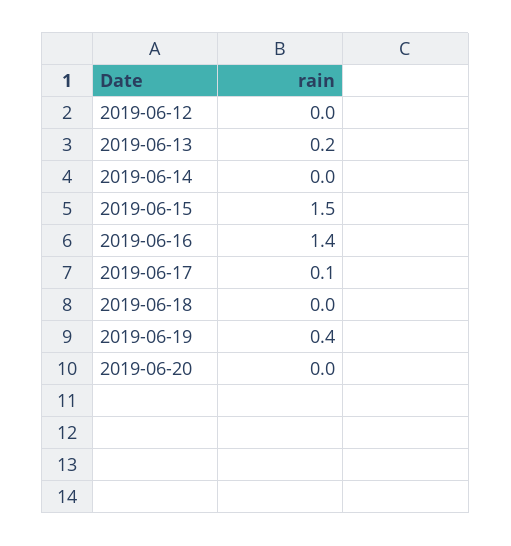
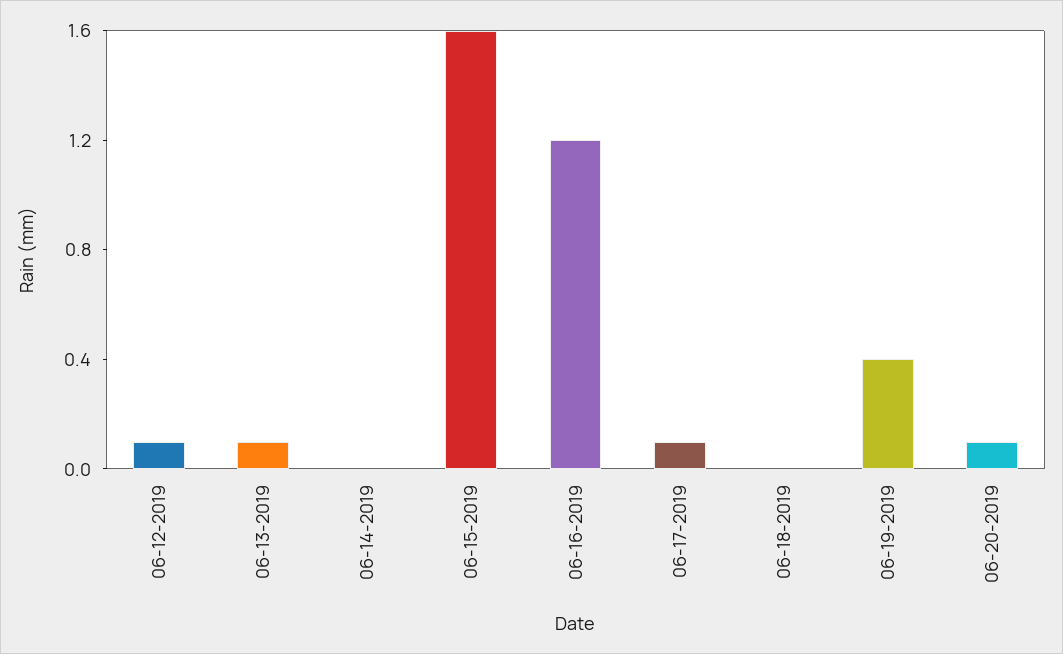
  {
-   "2019-06-12": 0,
+   "2019-06-12": 0.1,
-   "2019-06-13": 0.2,
+   "2019-06-13": 0.1,
    "2019-06-14": 0,
-   "2019-06-15": 1.5,
+   "2019-06-15": 1.6,
-   "2019-06-16": 1.4,
+   "2019-06-16": 1.2,
    "2019-06-17": 0.1,
    "2019-06-18": 0,
    "2019-06-19": 0.4,
-   "2019-06-20": 0
+   "2019-06-20": 0.1
  }

